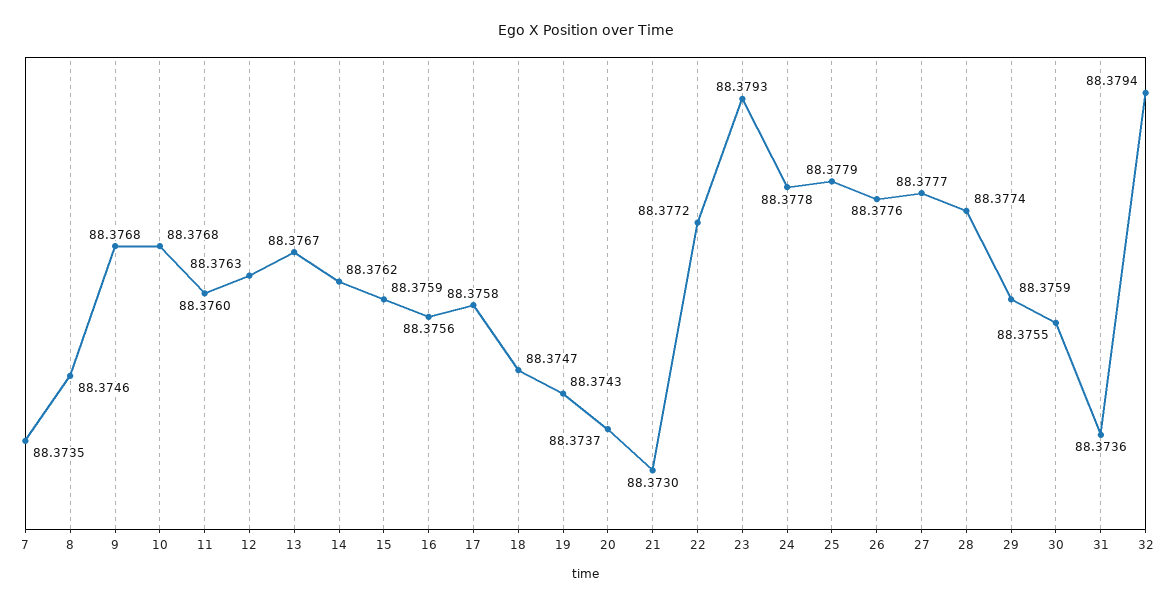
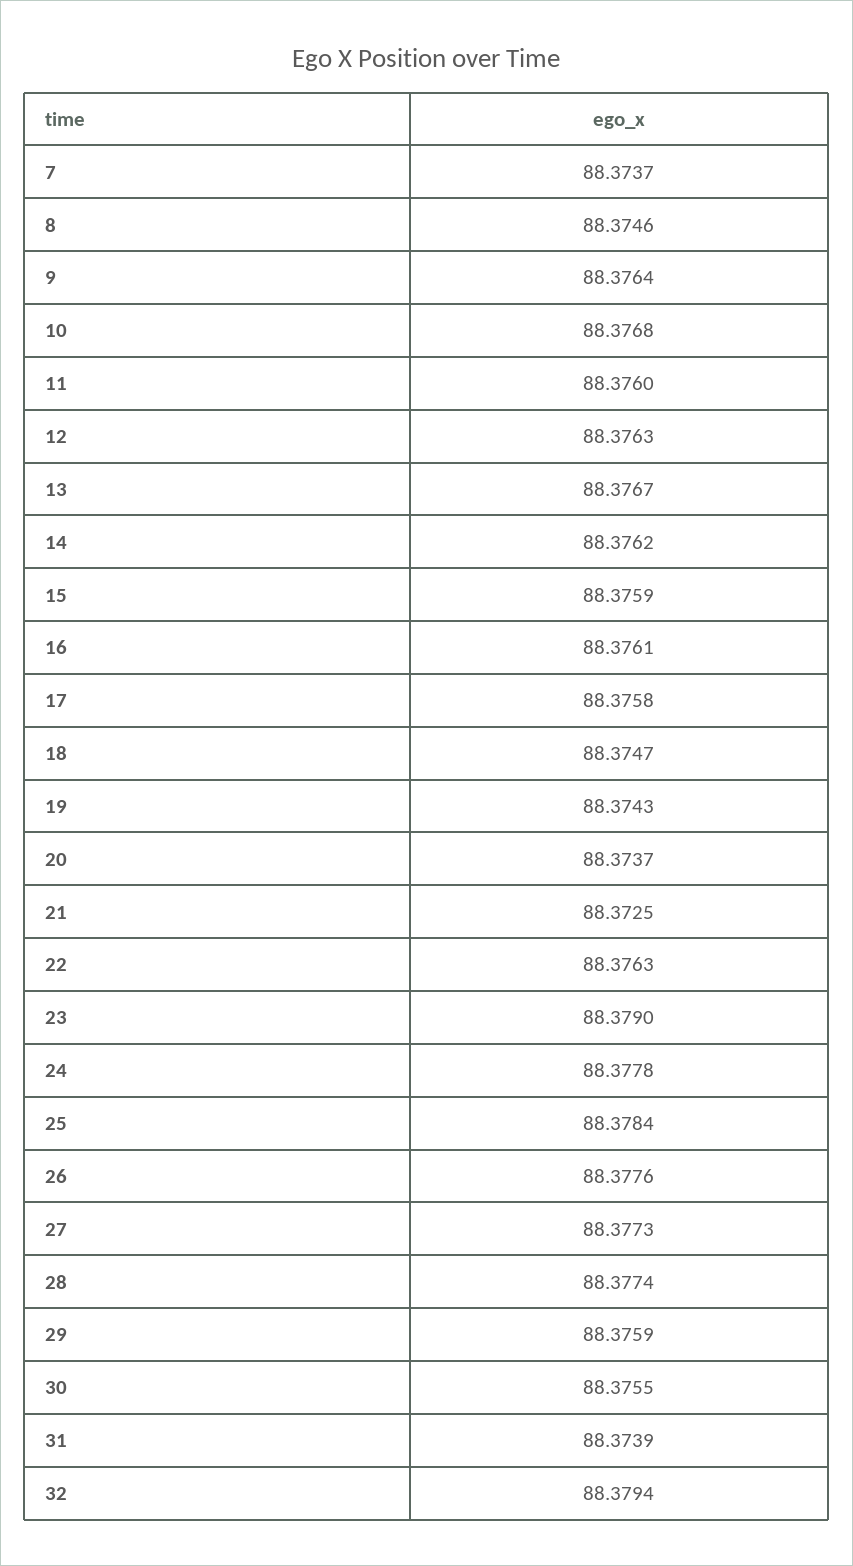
  {
-   "7": 88.3735,
+   "7": 88.3737,
    "8": 88.3746,
-   "9": 88.3768,
+   "9": 88.3764,
    "10": 88.3768,
    "11": 88.376,
    "12": 88.3763,
    "13": 88.3767,
    "14": 88.3762,
    "15": 88.3759,
-   "16": 88.3756,
+   "16": 88.3761,
    "17": 88.3758,
    "18": 88.3747,
    "19": 88.3743,
    "20": 88.3737,
-   "21": 88.373,
+   "21": 88.3725,
-   "22": 88.3772,
+   "22": 88.3763,
-   "23": 88.3793,
+   "23": 88.379,
    "24": 88.3778,
-   "25": 88.3779,
+   "25": 88.3784,
    "26": 88.3776,
-   "27": 88.3777,
+   "27": 88.3773,
    "28": 88.3774,
    "29": 88.3759,
    "30": 88.3755,
-   "31": 88.3736,
+   "31": 88.3739,
    "32": 88.3794
  }

